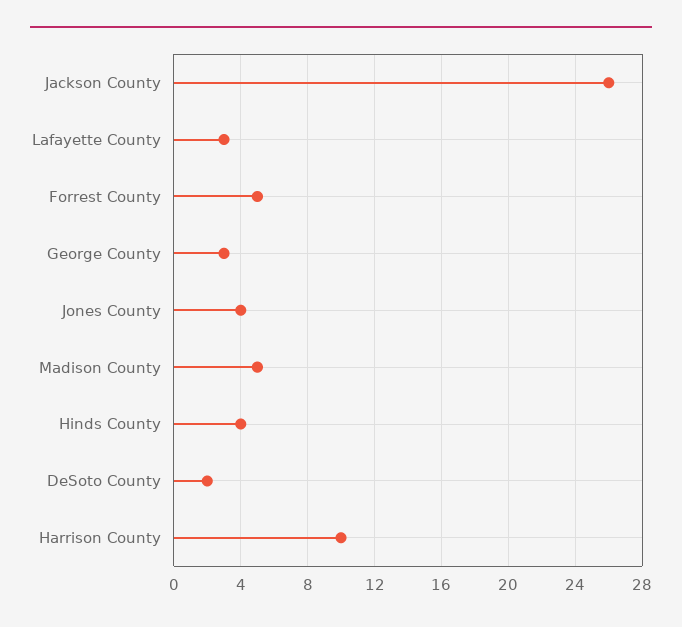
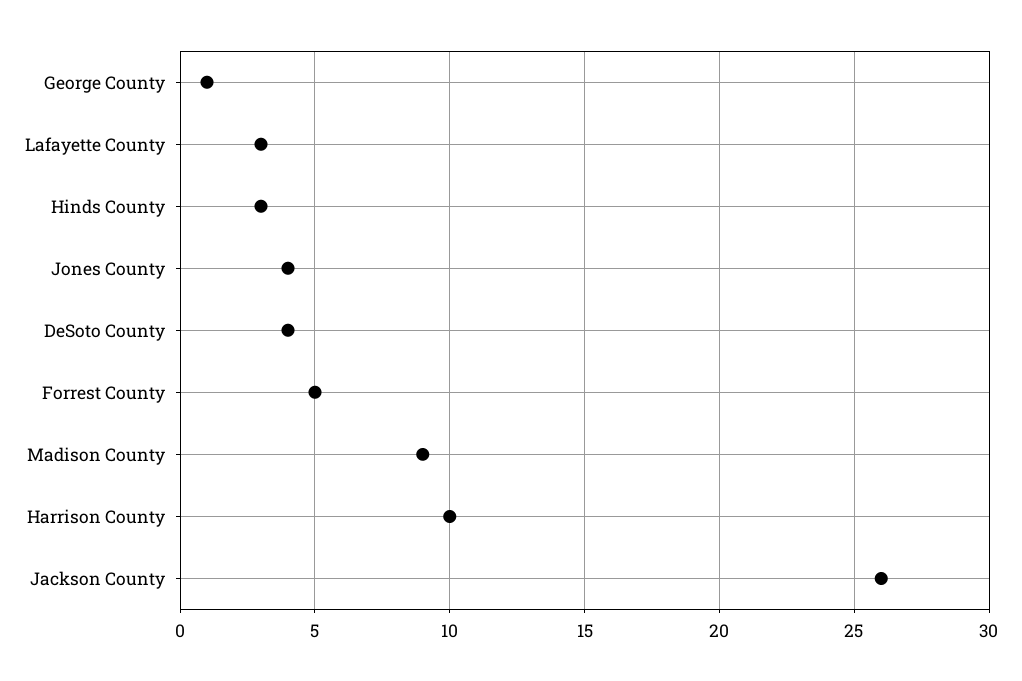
  {
    "Jackson County": 26,
    "Lafayette County": 3,
    "Forrest County": 5,
-   "George County": 3,
+   "George County": 1,
    "Jones County": 4,
-   "Madison County": 5,
+   "Madison County": 9,
-   "Hinds County": 4,
+   "Hinds County": 3,
-   "DeSoto County": 2,
+   "DeSoto County": 4,
    "Harrison County": 10
  }

